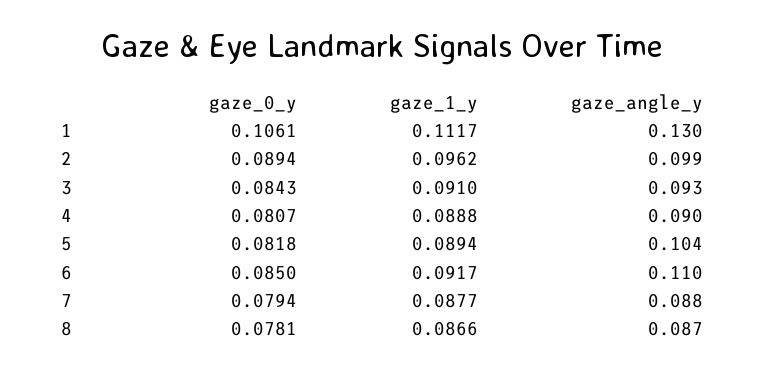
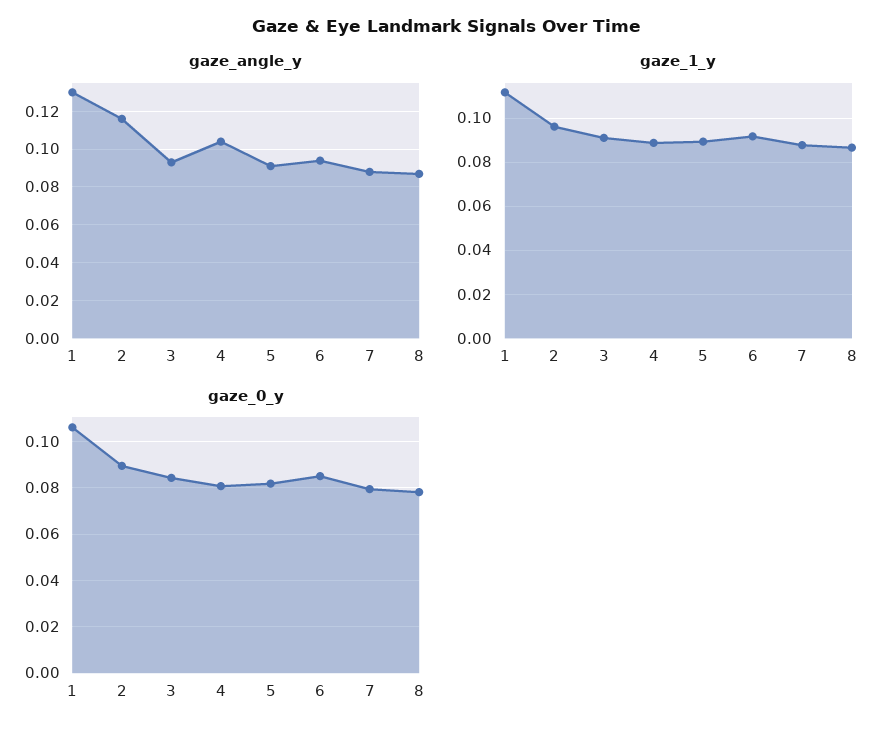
  {
    "gaze_0_y": {
      "1": 0.1061,
      "2": 0.0894,
      "3": 0.0843,
      "4": 0.0807,
      "5": 0.0818,
      "6": 0.085,
      "7": 0.0794,
      "8": 0.0781
    },
    "gaze_1_y": {
      "1": 0.1117,
      "2": 0.0962,
      "3": 0.091,
      "4": 0.0888,
      "5": 0.0894,
      "6": 0.0917,
      "7": 0.0877,
      "8": 0.0866
    },
    "gaze_angle_y": {
      "1": 0.13,
-     "2": 0.099,
+     "2": 0.115,
      "3": 0.093,
-     "4": 0.09,
+     "4": 0.105,
-     "5": 0.104,
+     "5": 0.09,
-     "6": 0.11,
+     "6": 0.095,
      "7": 0.088,
      "8": 0.087
    }
  }

